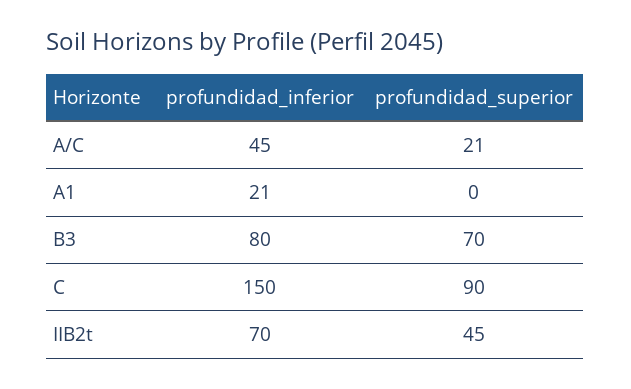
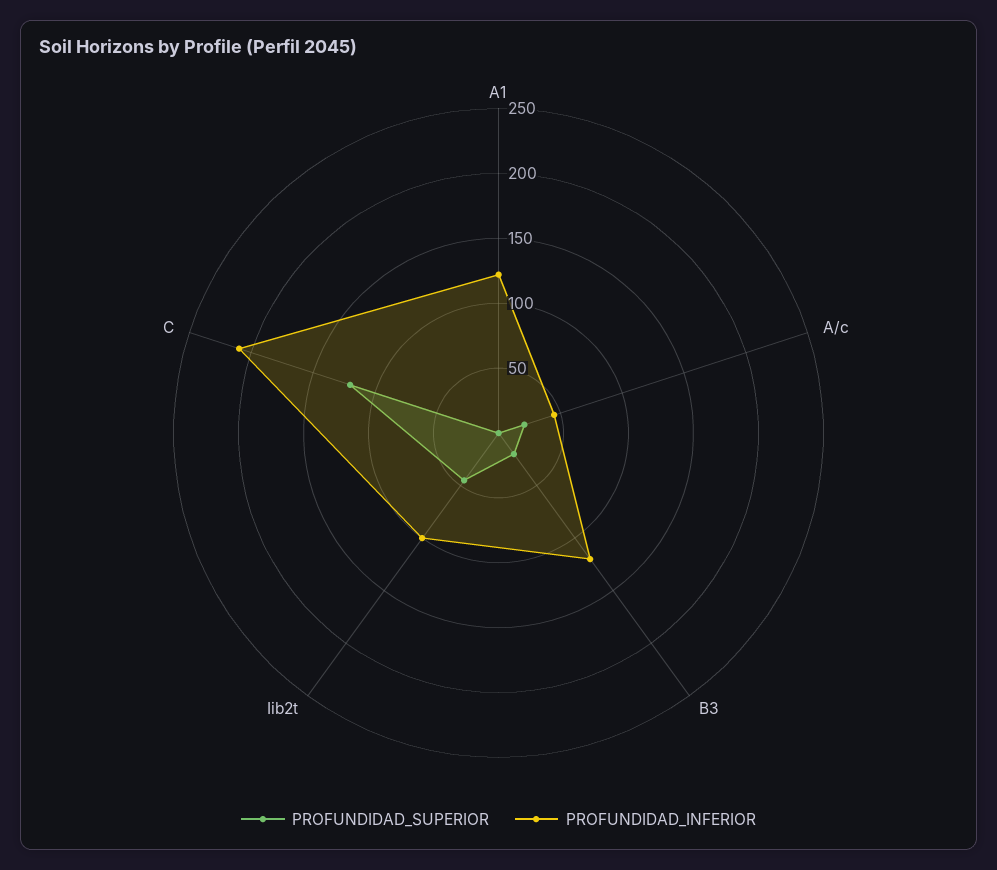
  {
    "profundidad_inferior": {
      "A/C": 45,
-     "A1": 21,
+     "A1": 120,
-     "B3": 80,
+     "B3": 120,
-     "C": 150,
+     "C": 210,
-     "IIB2t": 70
+     "IIB2t": 100
    },
    "profundidad_superior": {
      "A/C": 21,
      "A1": 0,
-     "B3": 70,
+     "B3": 20,
-     "C": 90,
+     "C": 120,
      "IIB2t": 45
    }
  }

